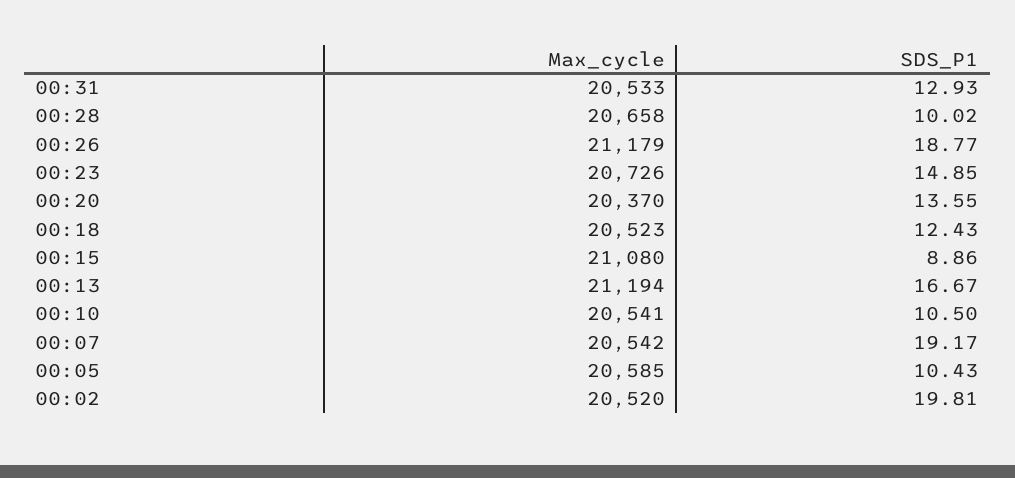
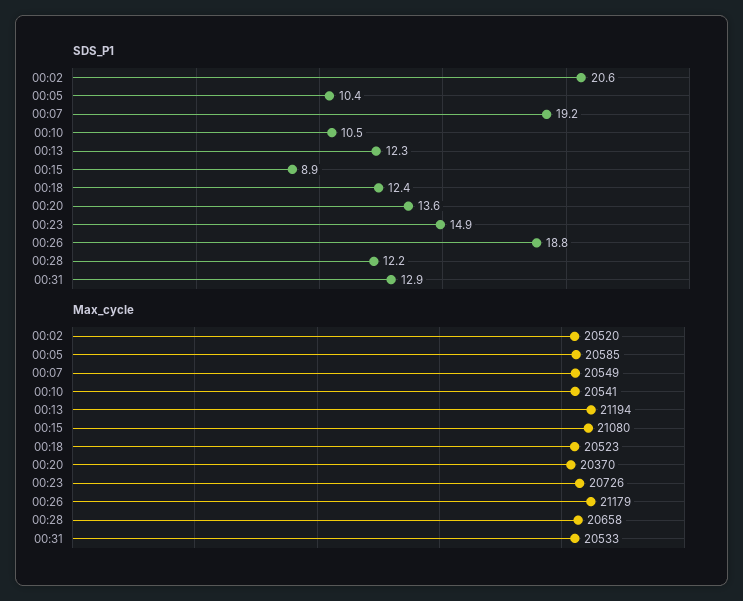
  {
    "Max_cycle": {
      "00:31": 20533,
      "00:28": 20658,
      "00:26": 21179,
      "00:23": 20726,
      "00:20": 20370,
      "00:18": 20523,
      "00:15": 21080,
      "00:13": 21194,
      "00:10": 20541,
-     "00:07": 20542,
+     "00:07": 20549,
      "00:05": 20585,
      "00:02": 20520
    },
    "SDS_P1": {
      "00:31": 12.93,
-     "00:28": 10.02,
+     "00:28": 12.2,
      "00:26": 18.77,
      "00:23": 14.85,
      "00:20": 13.55,
      "00:18": 12.43,
      "00:15": 8.86,
-     "00:13": 16.67,
+     "00:13": 12.3,
      "00:10": 10.5,
      "00:07": 19.17,
      "00:05": 10.43,
-     "00:02": 19.81
+     "00:02": 20.6
    }
  }

